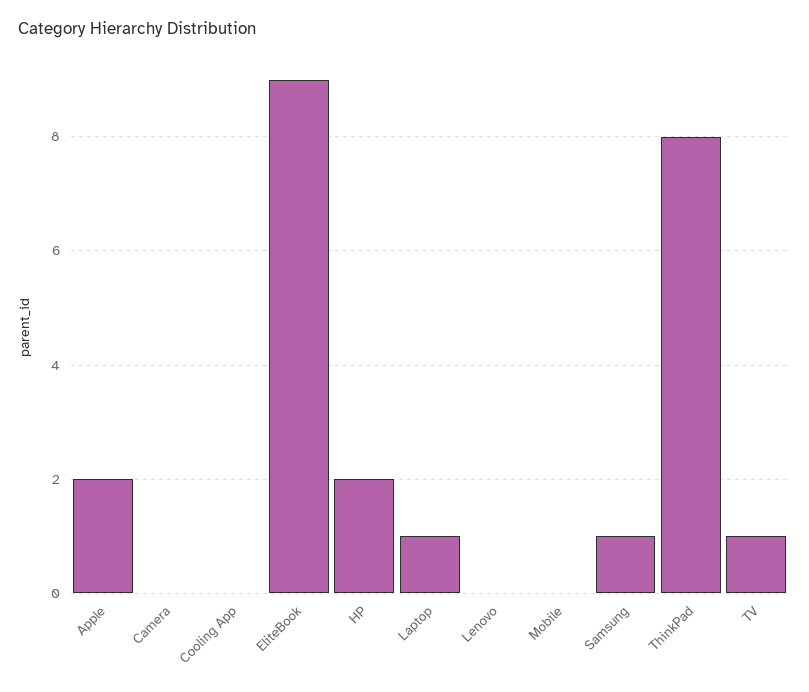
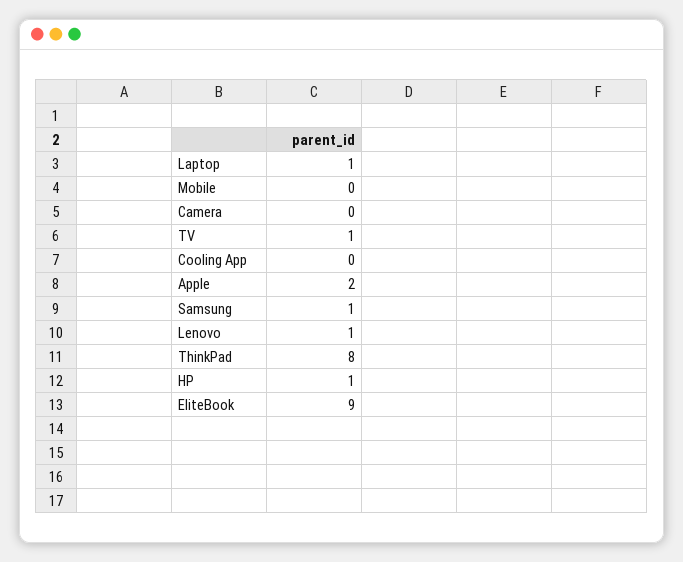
  {
    "Apple": 2,
    "Camera": 0,
    "Cooling App": 0,
    "EliteBook": 9,
-   "HP": 2,
+   "HP": 1,
    "Laptop": 1,
-   "Lenovo": 0,
+   "Lenovo": 1,
    "Mobile": 0,
    "Samsung": 1,
    "ThinkPad": 8,
    "TV": 1
  }

